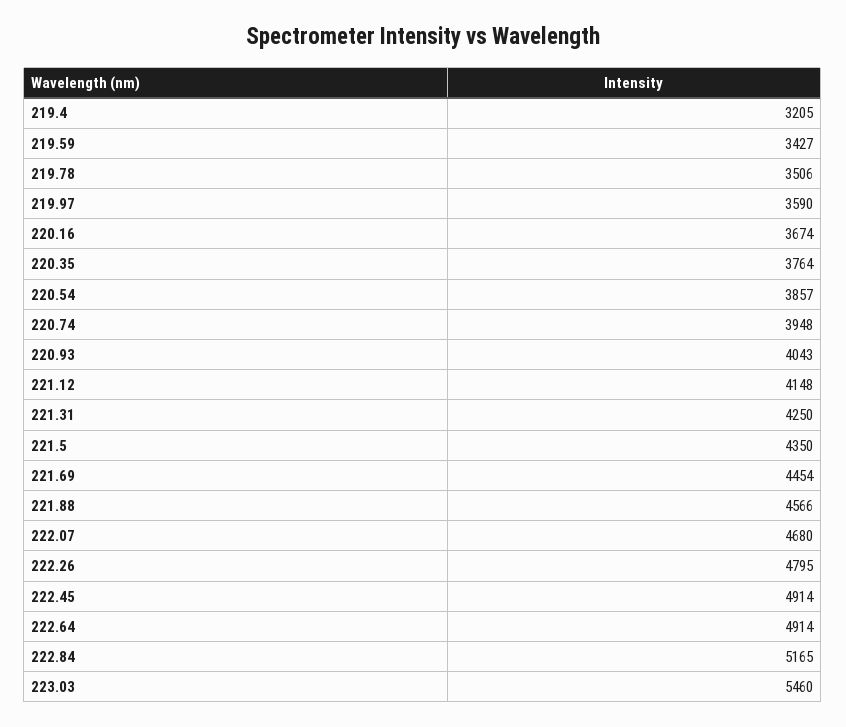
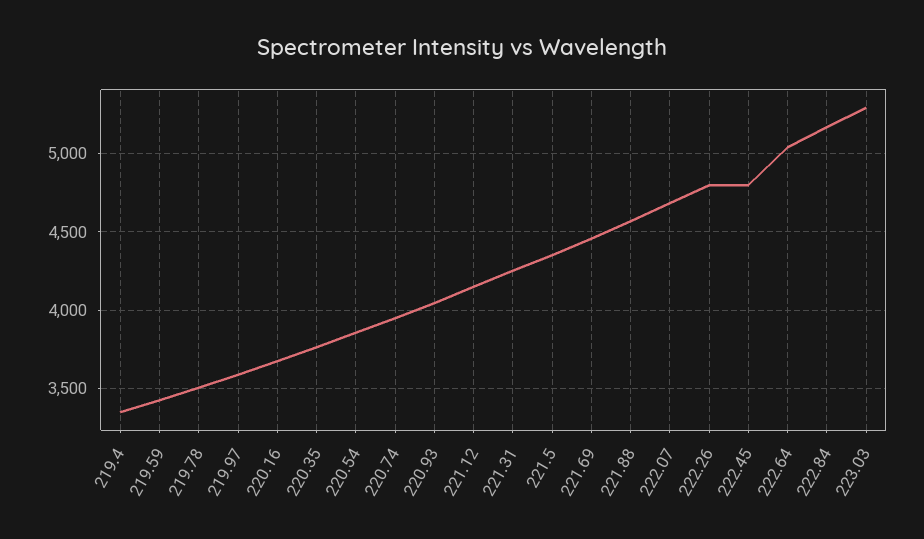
  {
-   "219.4": 3205,
+   "219.4": 3350,
    "219.59": 3427,
    "219.78": 3506,
    "219.97": 3590,
    "220.16": 3674,
    "220.35": 3764,
    "220.54": 3857,
    "220.74": 3948,
    "220.93": 4043,
    "221.12": 4148,
    "221.31": 4250,
    "221.5": 4350,
    "221.69": 4454,
    "221.88": 4566,
    "222.07": 4680,
    "222.26": 4795,
-   "222.45": 4914,
+   "222.45": 4800,
-   "222.64": 4914,
+   "222.64": 5050,
    "222.84": 5165,
-   "223.03": 5460
+   "223.03": 5300
  }

